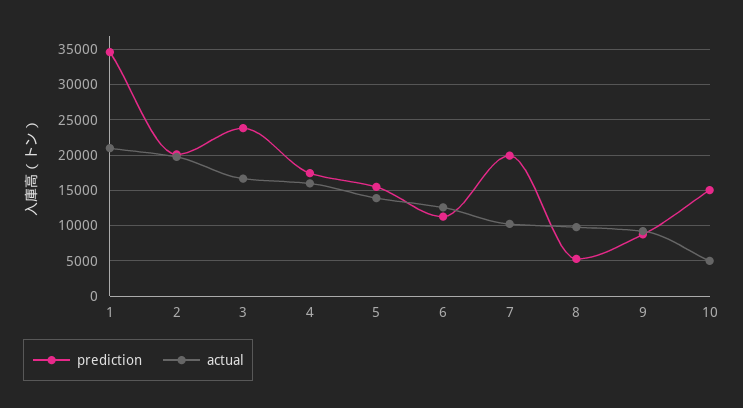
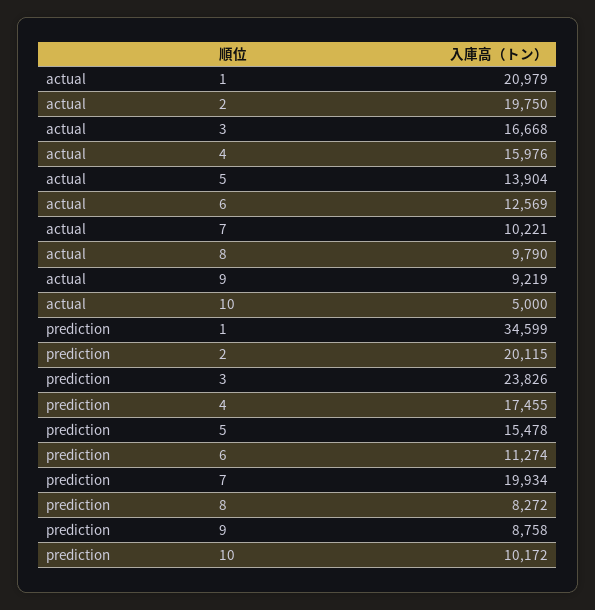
  {
    "prediction": {
      "1": 34599,
      "2": 20115,
      "3": 23826,
      "4": 17455,
      "5": 15478,
      "6": 11274,
      "7": 19934,
-     "8": 5000,
+     "8": 8272,
      "9": 8758,
-     "10": 15000
+     "10": 10172
    },
    "actual": {
      "1": 20979,
      "2": 19750,
      "3": 16668,
      "4": 15976,
      "5": 13904,
      "6": 12569,
      "7": 10221,
      "8": 9790,
      "9": 9219,
      "10": 5000
    }
  }

